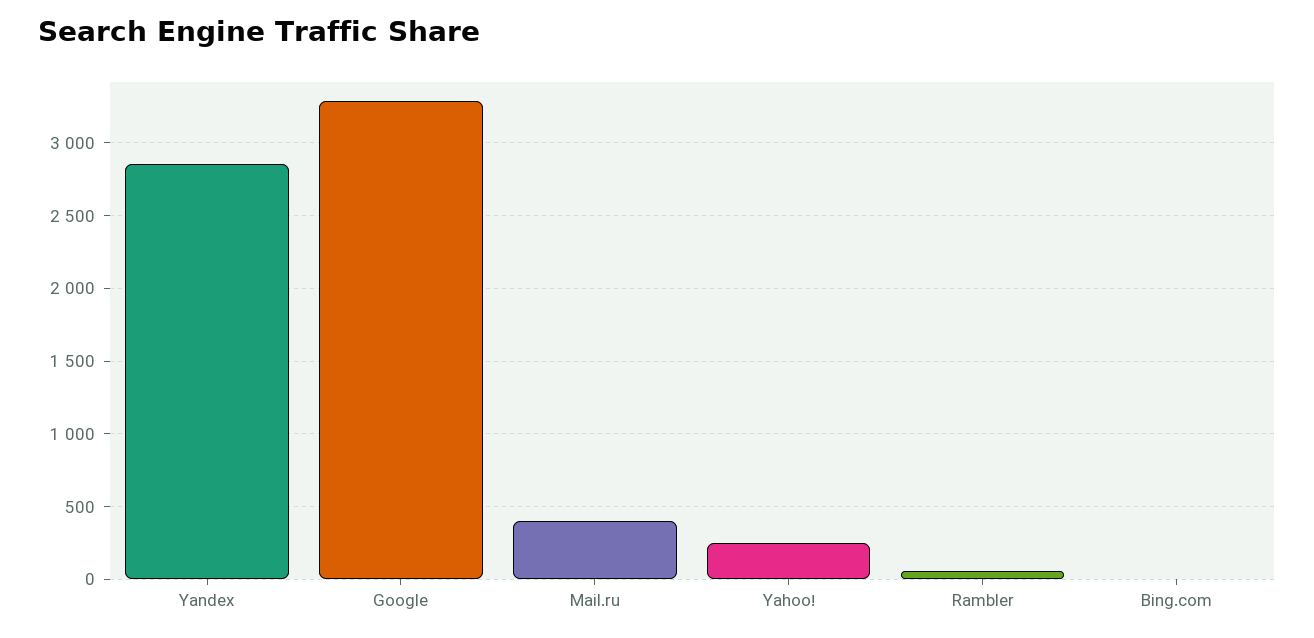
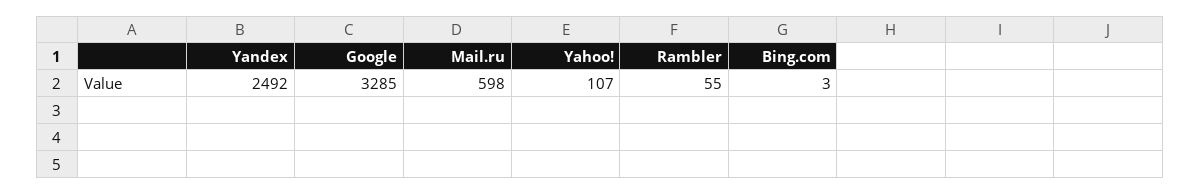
  {
-   "Yandex": 2850,
+   "Yandex": 2492,
    "Google": 3285,
-   "Mail.ru": 400,
+   "Mail.ru": 598,
-   "Yahoo!": 250,
+   "Yahoo!": 107,
    "Rambler": 55,
    "Bing.com": 3
  }

